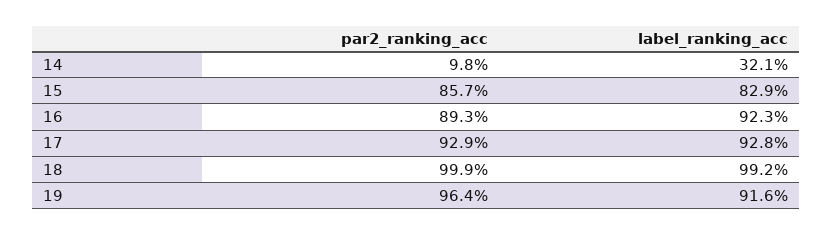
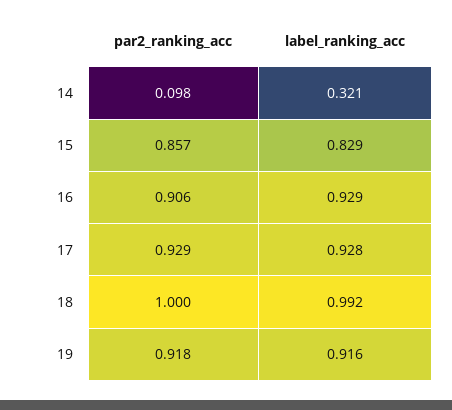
  {
    "par2_ranking_acc": {
      "14": 0.098,
      "15": 0.857,
-     "16": 0.893,
+     "16": 0.906,
      "17": 0.929,
-     "18": 0.999,
+     "18": 1,
-     "19": 0.964
+     "19": 0.918
    },
    "label_ranking_acc": {
      "14": 0.321,
      "15": 0.829,
-     "16": 0.923,
+     "16": 0.929,
      "17": 0.928,
      "18": 0.992,
      "19": 0.916
    }
  }

